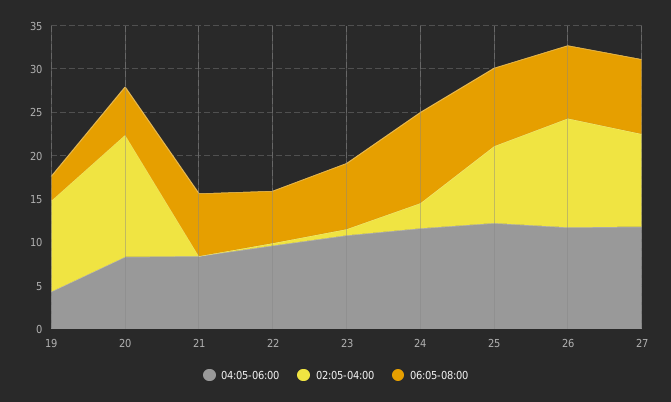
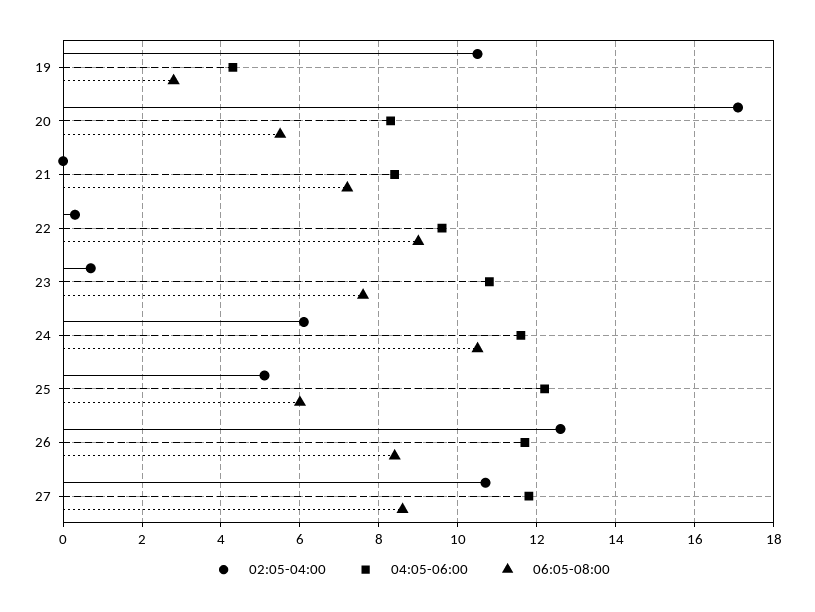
  {
    "04:05-06:00": {
      "19": 4.5,
      "20": 8.5,
      "21": 8.5,
      "22": 9.5,
      "23": 11,
      "24": 11.5,
      "25": 12,
      "26": 11.5,
      "27": 12
    },
    "02:05-04:00": {
      "19": 10.5,
-     "20": 14,
+     "20": 17,
      "21": 0,
      "22": 0.5,
      "23": 0.5,
-     "24": 3,
+     "24": 6,
-     "25": 9,
+     "25": 5,
      "26": 12.5,
      "27": 10.5
    },
    "06:05-08:00": {
      "19": 3,
      "20": 5.5,
      "21": 7,
-     "22": 6,
+     "22": 9,
      "23": 7.5,
      "24": 10.5,
-     "25": 9,
+     "25": 6,
      "26": 8.5,
      "27": 8.5
    }
  }

